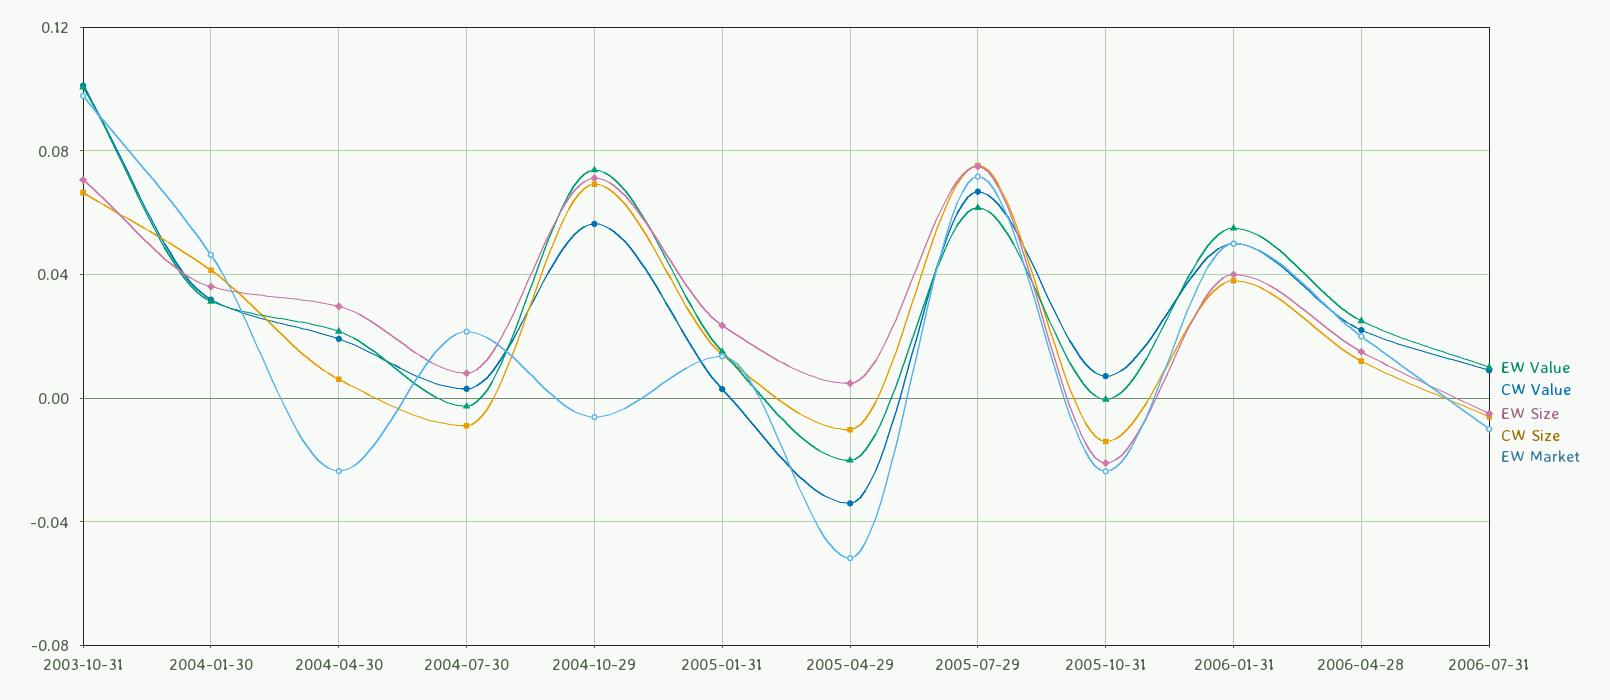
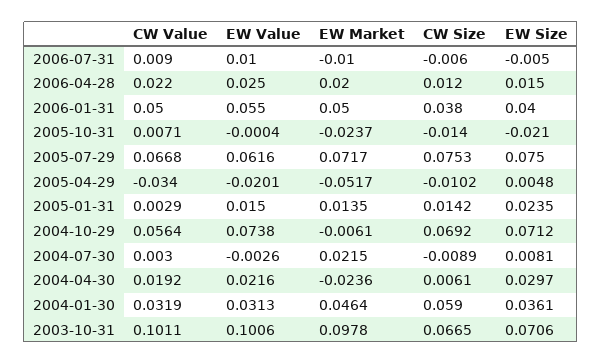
  {
    "EW Value": {
      "2003-10-31": 0.1006,
      "2004-01-30": 0.0313,
      "2004-04-30": 0.0216,
      "2004-07-30": -0.0026,
      "2004-10-29": 0.0738,
      "2005-01-31": 0.015,
      "2005-04-29": -0.0201,
      "2005-07-29": 0.0616,
      "2005-10-31": -0.0004,
      "2006-01-31": 0.055,
      "2006-04-28": 0.025,
      "2006-07-31": 0.01
    },
    "CW Value": {
      "2003-10-31": 0.1011,
      "2004-01-30": 0.0319,
      "2004-04-30": 0.0192,
      "2004-07-30": 0.003,
      "2004-10-29": 0.0564,
      "2005-01-31": 0.0029,
      "2005-04-29": -0.034,
      "2005-07-29": 0.0668,
      "2005-10-31": 0.0071,
      "2006-01-31": 0.05,
      "2006-04-28": 0.022,
      "2006-07-31": 0.009
    },
    "EW Size": {
      "2003-10-31": 0.0706,
      "2004-01-30": 0.0361,
      "2004-04-30": 0.0297,
      "2004-07-30": 0.0081,
      "2004-10-29": 0.0712,
      "2005-01-31": 0.0235,
      "2005-04-29": 0.0048,
      "2005-07-29": 0.075,
      "2005-10-31": -0.021,
      "2006-01-31": 0.04,
      "2006-04-28": 0.015,
      "2006-07-31": -0.005
    },
    "CW Size": {
      "2003-10-31": 0.0665,
-     "2004-01-30": 0.04,
+     "2004-01-30": 0.059,
      "2004-04-30": 0.0061,
      "2004-07-30": -0.0089,
      "2004-10-29": 0.0692,
      "2005-01-31": 0.0142,
      "2005-04-29": -0.0102,
      "2005-07-29": 0.0753,
      "2005-10-31": -0.014,
      "2006-01-31": 0.038,
      "2006-04-28": 0.012,
      "2006-07-31": -0.006
    },
    "EW Market": {
      "2003-10-31": 0.0978,
      "2004-01-30": 0.0464,
      "2004-04-30": -0.0236,
      "2004-07-30": 0.0215,
      "2004-10-29": -0.0061,
      "2005-01-31": 0.0135,
      "2005-04-29": -0.0517,
      "2005-07-29": 0.0717,
      "2005-10-31": -0.0237,
      "2006-01-31": 0.05,
      "2006-04-28": 0.02,
      "2006-07-31": -0.01
    }
  }

